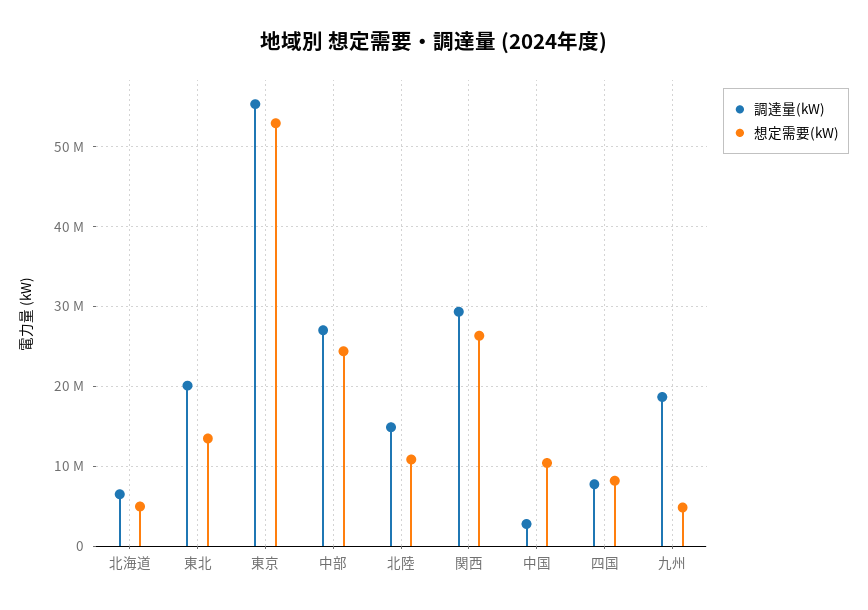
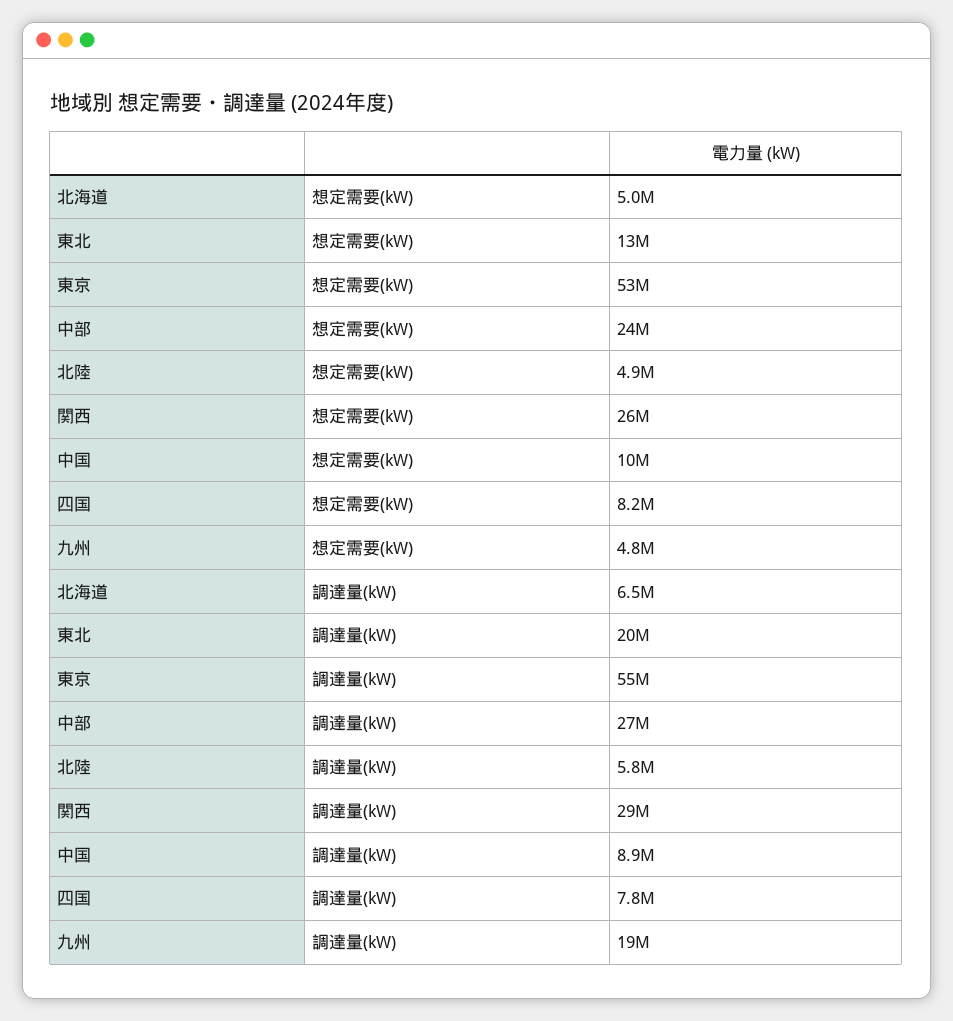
  {
    "調達量(kW)": {
      "北海道": 6500000,
      "東北": 20000000,
      "東京": 55000000,
      "中部": 27000000,
-     "北陸": 15000000,
+     "北陸": 5800000,
      "関西": 29000000,
-     "中国": 3000000,
+     "中国": 8900000,
      "四国": 7800000,
      "九州": 19000000
    },
    "想定需要(kW)": {
      "北海道": 5000000,
      "東北": 13000000,
      "東京": 53000000,
      "中部": 24000000,
-     "北陸": 11000000,
+     "北陸": 4900000,
      "関西": 26000000,
      "中国": 10000000,
      "四国": 8200000,
      "九州": 4800000
    }
  }

